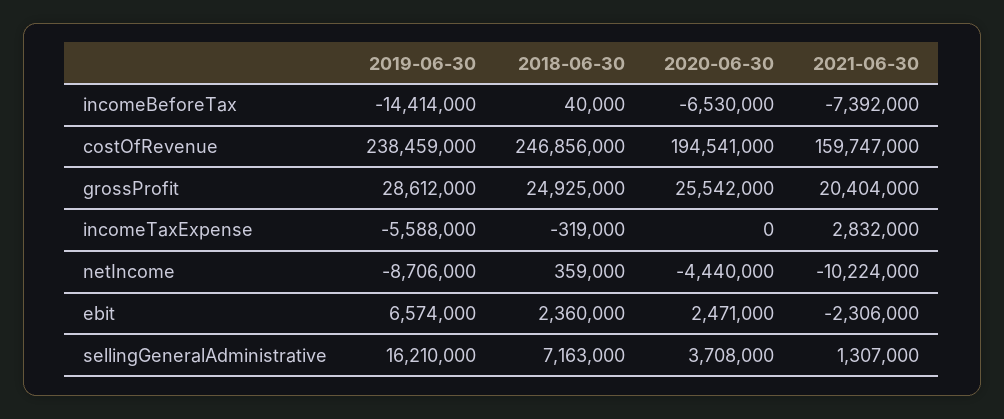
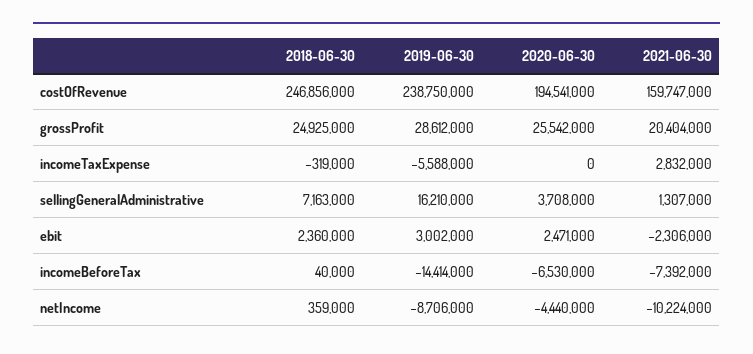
  {
    "2019-06-30": {
      "incomeBeforeTax": -14414000,
-     "costOfRevenue": 238459000,
+     "costOfRevenue": 238750000,
      "grossProfit": 28612000,
      "incomeTaxExpense": -5588000,
      "netIncome": -8706000,
-     "ebit": 6574000,
+     "ebit": 3002000,
      "sellingGeneralAdministrative": 16210000
    },
    "2018-06-30": {
      "incomeBeforeTax": 40000,
      "costOfRevenue": 246856000,
      "grossProfit": 24925000,
      "incomeTaxExpense": -319000,
      "netIncome": 359000,
      "ebit": 2360000,
      "sellingGeneralAdministrative": 7163000
    },
    "2020-06-30": {
      "incomeBeforeTax": -6530000,
      "costOfRevenue": 194541000,
      "grossProfit": 25542000,
      "incomeTaxExpense": 0,
      "netIncome": -4440000,
      "ebit": 2471000,
      "sellingGeneralAdministrative": 3708000
    },
    "2021-06-30": {
      "incomeBeforeTax": -7392000,
      "costOfRevenue": 159747000,
      "grossProfit": 20404000,
      "incomeTaxExpense": 2832000,
      "netIncome": -10224000,
      "ebit": -2306000,
      "sellingGeneralAdministrative": 1307000
    }
  }

